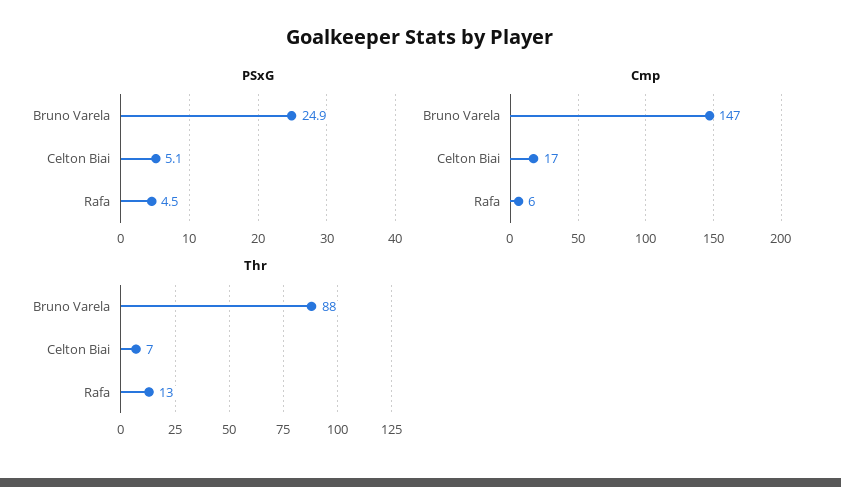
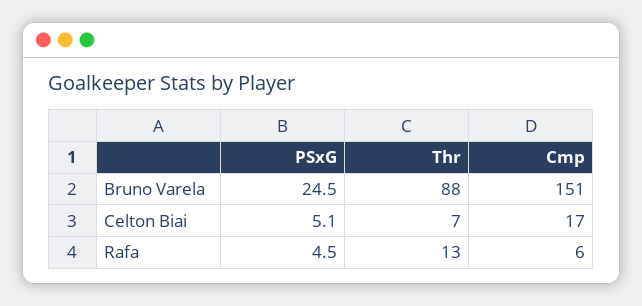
  {
    "PSxG": {
-     "Bruno Varela": 24.9,
+     "Bruno Varela": 24.5,
      "Celton Biai": 5.1,
      "Rafa": 4.5
    },
    "Cmp": {
-     "Bruno Varela": 147,
+     "Bruno Varela": 151,
      "Celton Biai": 17,
      "Rafa": 6
    },
    "Thr": {
      "Bruno Varela": 88,
      "Celton Biai": 7,
      "Rafa": 13
    }
  }

